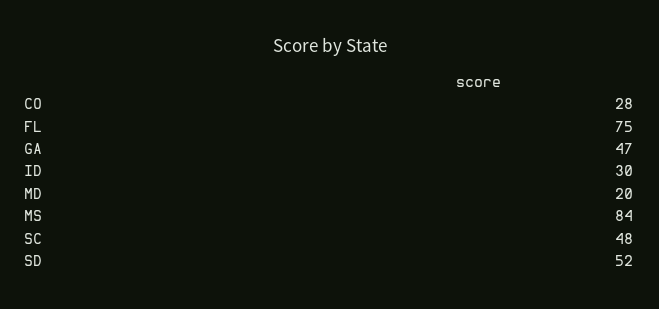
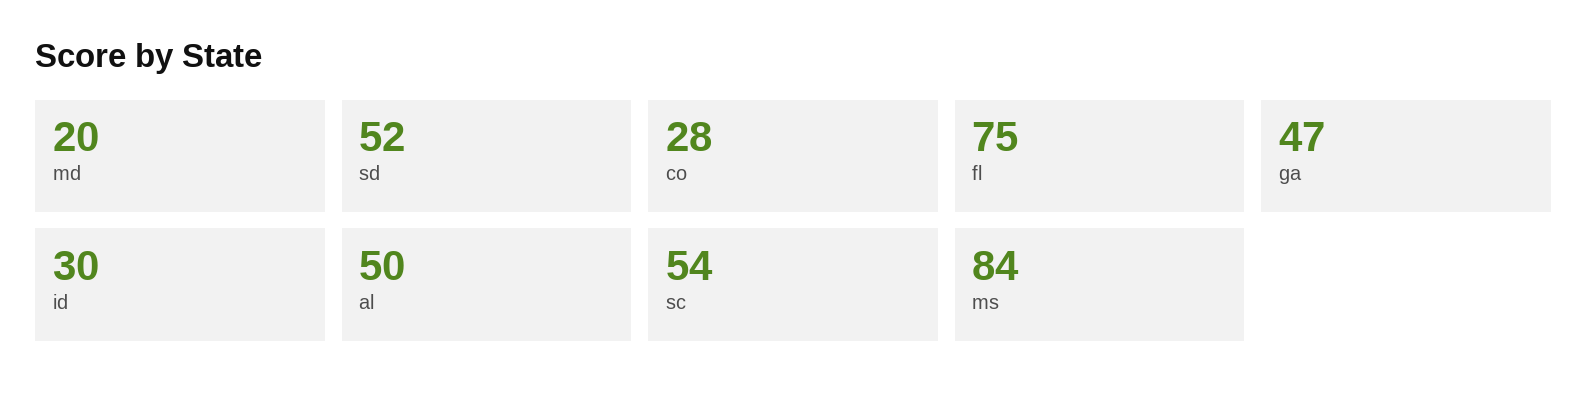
  {
    "CO": 28,
    "FL": 75,
    "GA": 47,
    "ID": 30,
    "MD": 20,
    "MS": 84,
-   "SC": 48,
+   "SC": 54,
-   "SD": 52
+   "SD": 52,
+   "al": 50
  }

